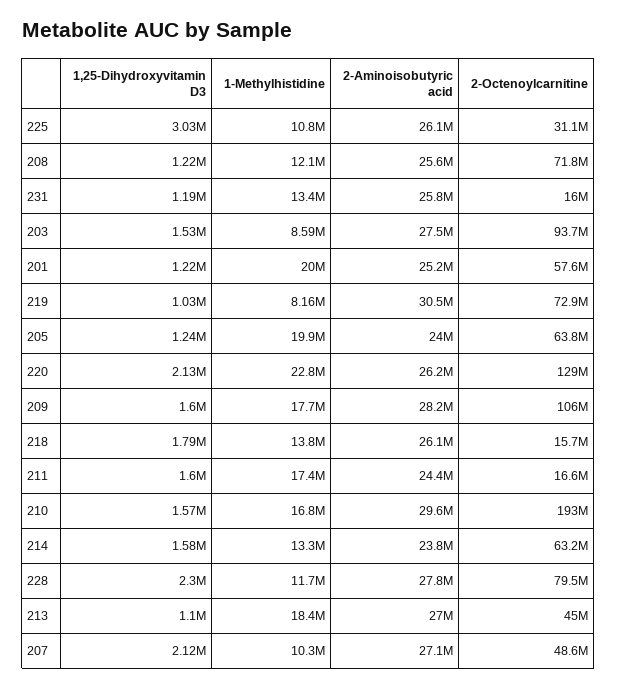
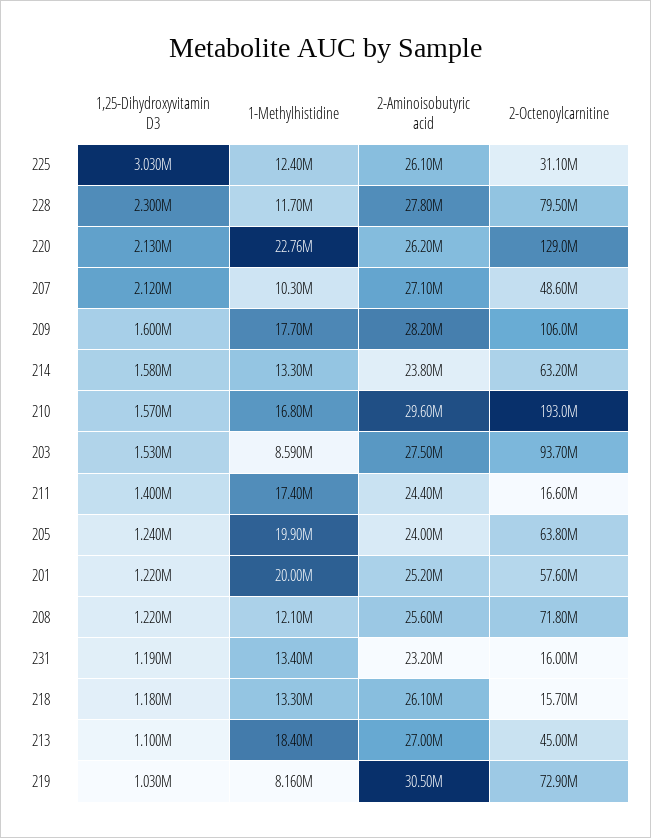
  {
    "1,25-Dihydroxyvitamin D3": {
      "225": 3030000,
      "208": 1220000,
      "231": 1190000,
      "203": 1530000,
      "201": 1220000,
      "219": 1030000,
      "205": 1240000,
      "220": 2130000,
      "209": 1600000,
-     "218": 1790000,
+     "218": 1180000,
-     "211": 1600000,
+     "211": 1400000,
      "210": 1570000,
      "214": 1580000,
      "228": 2300000,
      "213": 1100000,
      "207": 2120000
    },
    "1-Methylhistidine": {
-     "225": 10800000,
+     "225": 12400000,
      "208": 12100000,
      "231": 13400000,
      "203": 8590000,
      "201": 20000000,
      "219": 8160000,
      "205": 19900000,
      "220": 22760000,
      "209": 17700000,
-     "218": 13800000,
+     "218": 13300000,
      "211": 17400000,
      "210": 16800000,
      "214": 13300000,
      "228": 11700000,
      "213": 18400000,
      "207": 10300000
    },
    "2-Aminoisobutyric acid": {
      "225": 26100000,
      "208": 25600000,
-     "231": 25800000,
+     "231": 23200000,
      "203": 27500000,
      "201": 25200000,
      "219": 30500000,
      "205": 24000000,
      "220": 26200000,
      "209": 28200000,
      "218": 26100000,
      "211": 24400000,
      "210": 29600000,
      "214": 23800000,
      "228": 27800000,
      "213": 27000000,
      "207": 27100000
    },
    "2-Octenoylcarnitine": {
      "225": 31100000,
      "208": 71800000,
      "231": 16000000,
      "203": 93700000,
      "201": 57600000,
      "219": 72900000,
      "205": 63800000,
      "220": 129000000,
      "209": 106000000,
      "218": 15700000,
      "211": 16600000,
      "210": 193000000,
      "214": 63200000,
      "228": 79500000,
      "213": 45000000,
      "207": 48600000
    }
  }

